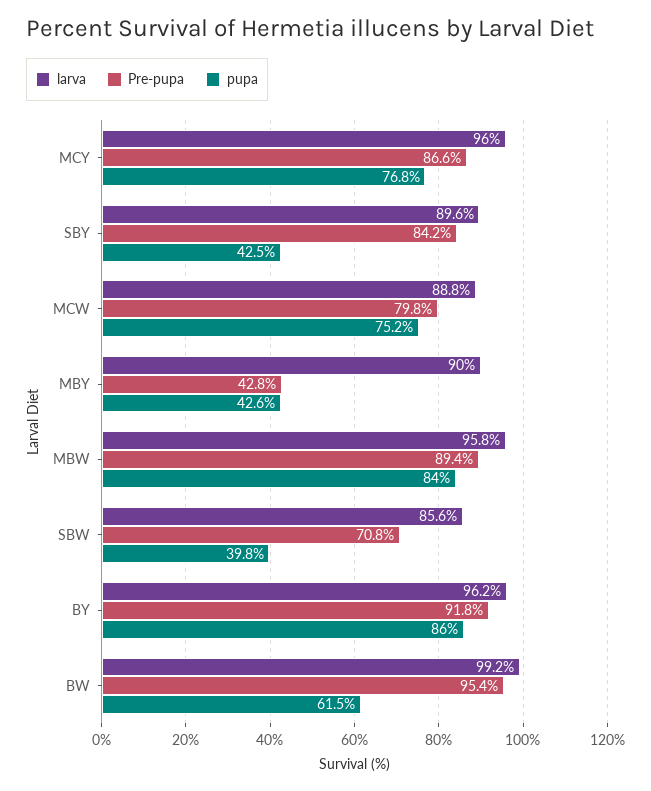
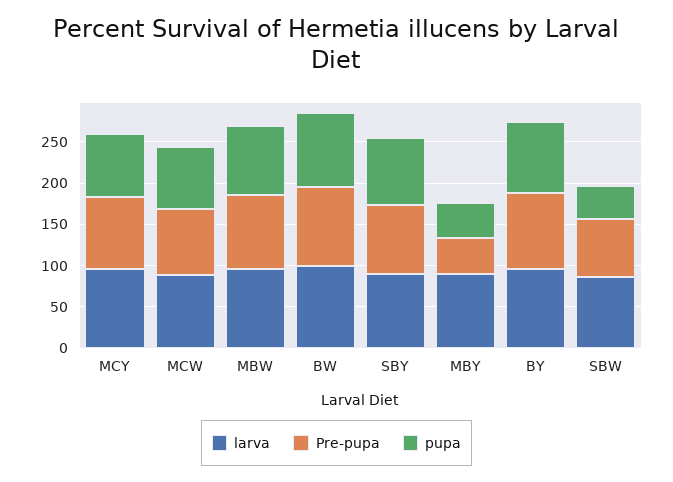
  {
    "larva": {
      "MCY": 96,
      "SBY": 89.6,
      "MCW": 88.8,
      "MBY": 90,
      "MBW": 95.8,
      "SBW": 85.6,
      "BY": 96.2,
      "BW": 99.2
    },
    "Pre-pupa": {
      "MCY": 86.6,
      "SBY": 84.2,
      "MCW": 79.8,
      "MBY": 42.8,
      "MBW": 89.4,
      "SBW": 70.8,
      "BY": 91.8,
      "BW": 95.4
    },
    "pupa": {
      "MCY": 76.8,
-     "SBY": 42.5,
+     "SBY": 80,
      "MCW": 75.2,
      "MBY": 42.6,
      "MBW": 84,
      "SBW": 39.8,
      "BY": 86,
-     "BW": 61.5
+     "BW": 90
    }
  }

